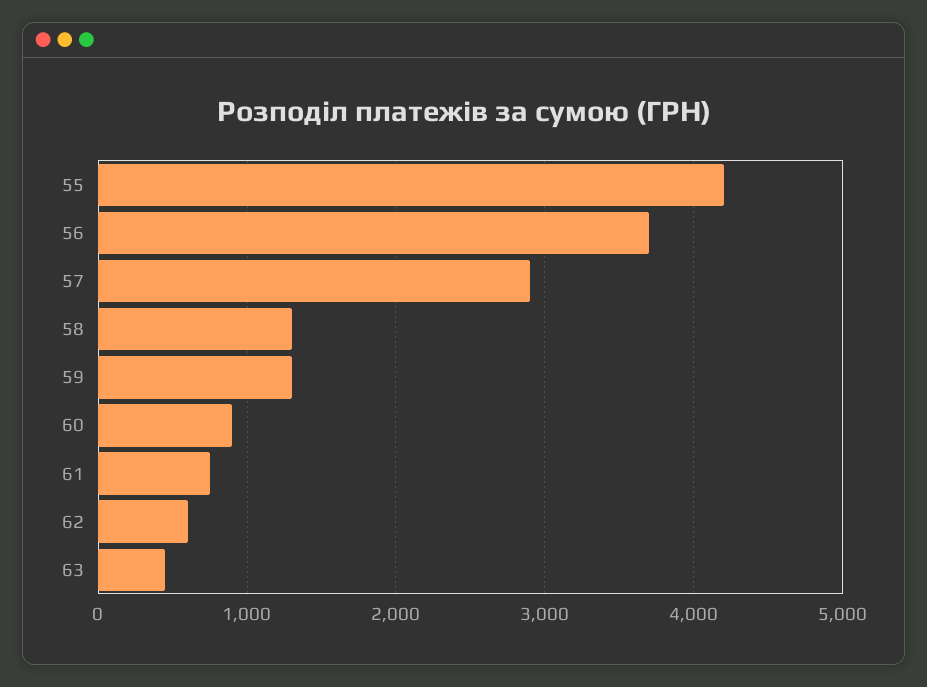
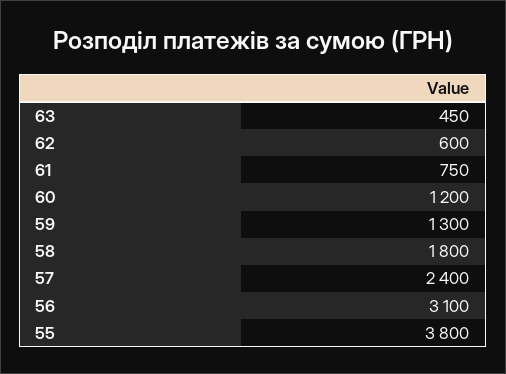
  {
-   "55": 4200,
+   "55": 3800,
-   "56": 3700,
+   "56": 3100,
-   "57": 2900,
+   "57": 2400,
-   "58": 1300,
+   "58": 1800,
    "59": 1300,
-   "60": 900,
+   "60": 1200,
    "61": 750,
    "62": 600,
    "63": 450
  }

